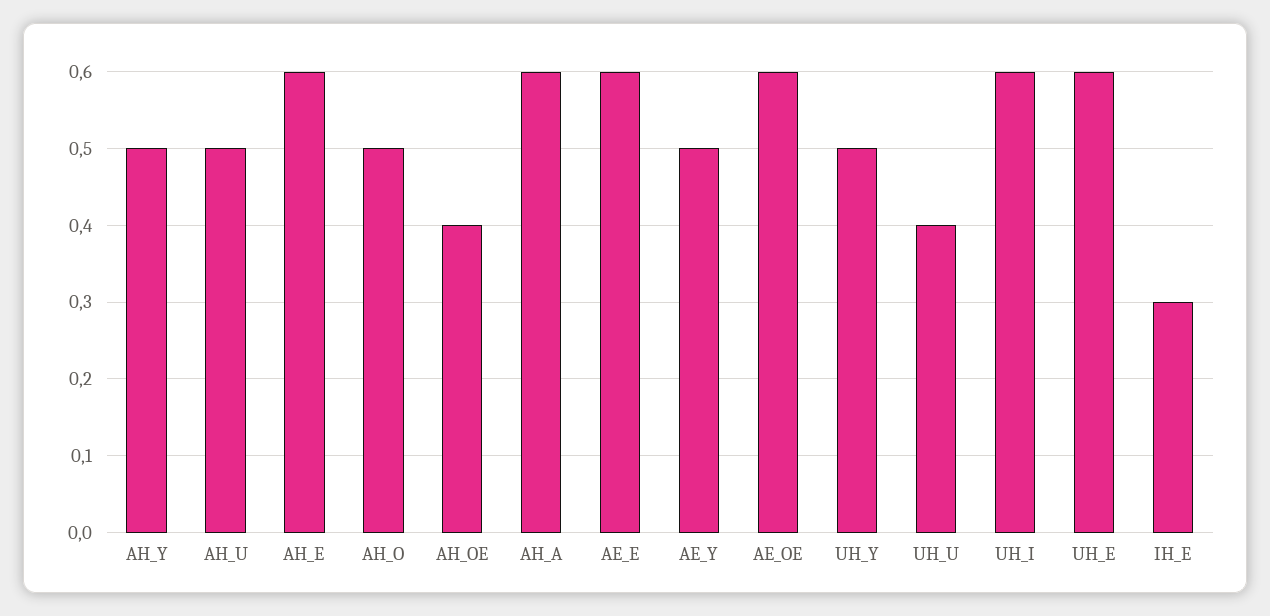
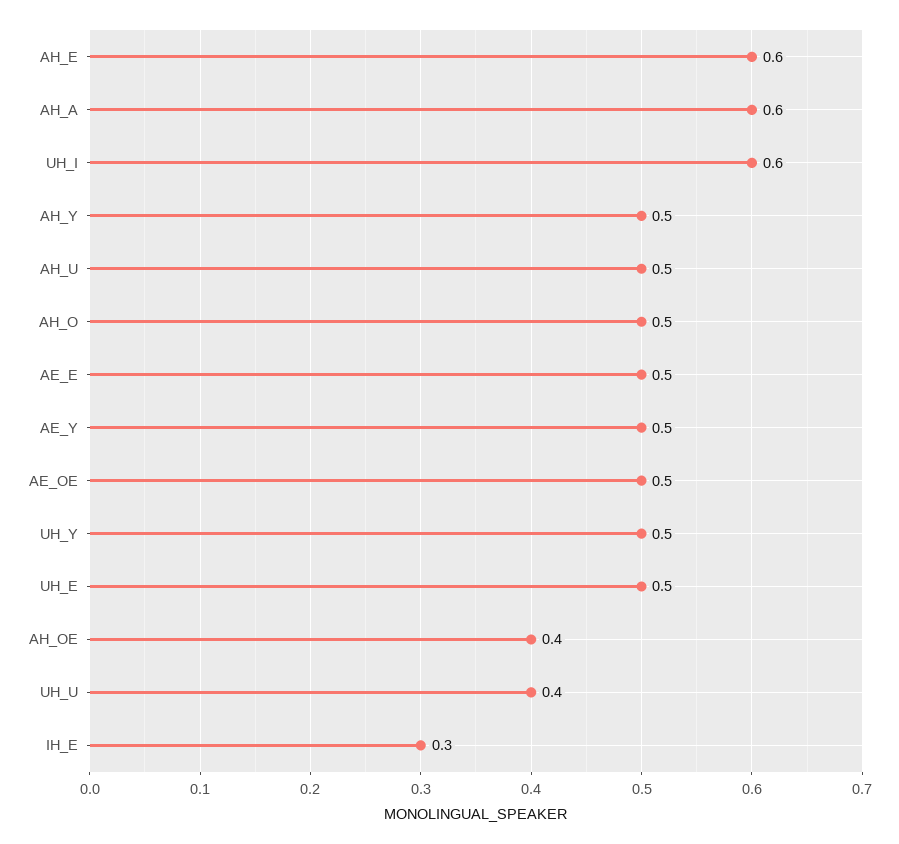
  {
    "AH_Y": 0.5,
    "AH_U": 0.5,
    "AH_E": 0.6,
    "AH_O": 0.5,
    "AH_OE": 0.4,
    "AH_A": 0.6,
-   "AE_E": 0.6,
+   "AE_E": 0.5,
    "AE_Y": 0.5,
-   "AE_OE": 0.6,
+   "AE_OE": 0.5,
    "UH_Y": 0.5,
    "UH_U": 0.4,
    "UH_I": 0.6,
-   "UH_E": 0.6,
+   "UH_E": 0.5,
    "IH_E": 0.3
  }

